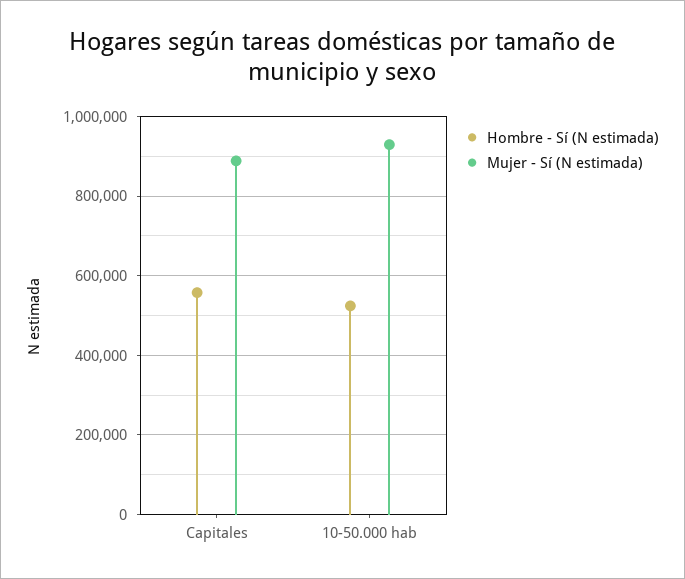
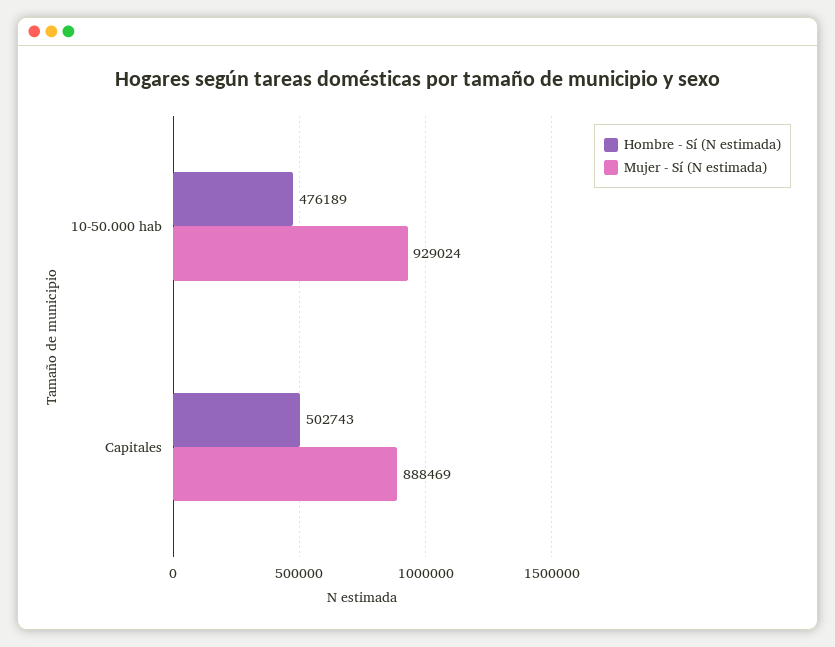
  {
    "Hombre - Sí (N estimada)": {
-     "Capitales": 560000,
+     "Capitales": 502743,
-     "10-50.000 hab": 520000
+     "10-50.000 hab": 476189
    },
    "Mujer - Sí (N estimada)": {
      "Capitales": 888469,
      "10-50.000 hab": 929024
    }
  }

